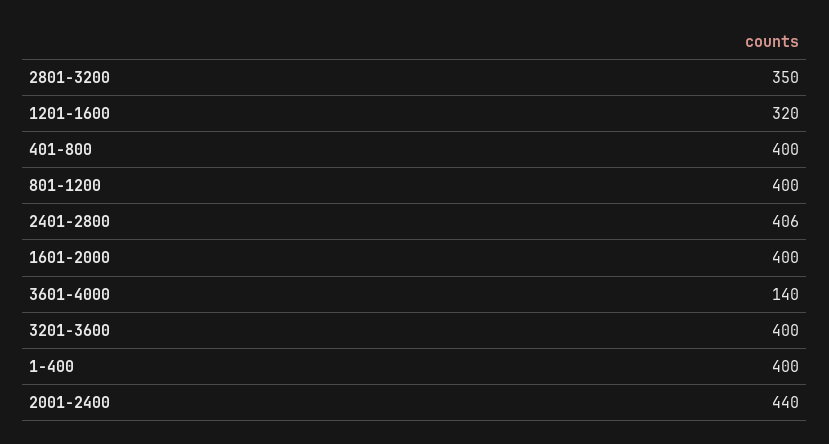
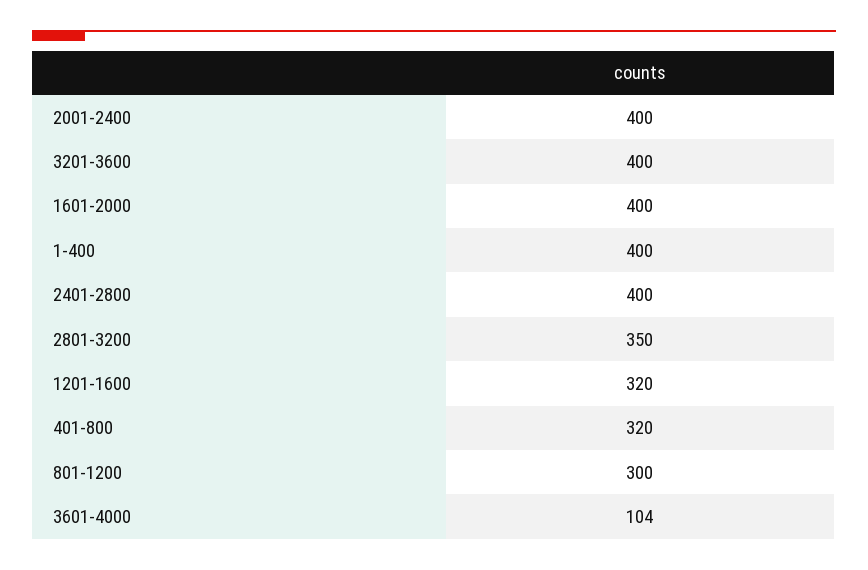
  {
    "2801-3200": 350,
    "1201-1600": 320,
-   "401-800": 400,
+   "401-800": 320,
-   "801-1200": 400,
+   "801-1200": 300,
-   "2401-2800": 406,
+   "2401-2800": 400,
    "1601-2000": 400,
-   "3601-4000": 140,
+   "3601-4000": 104,
    "3201-3600": 400,
    "1-400": 400,
-   "2001-2400": 440
+   "2001-2400": 400
  }

